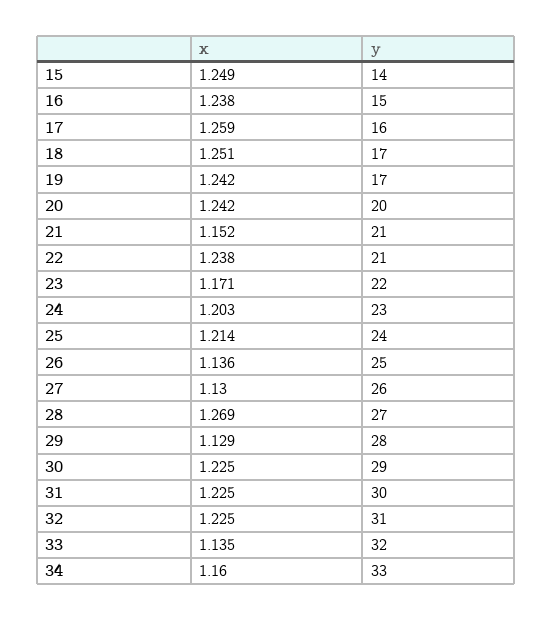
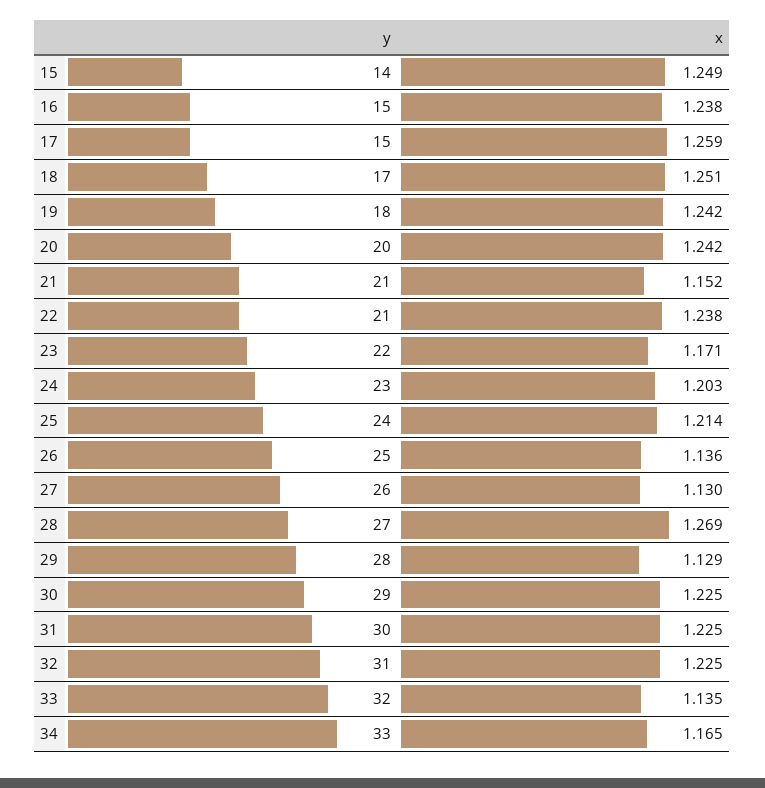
  {
    "x": {
      "15": 1.249,
      "16": 1.238,
      "17": 1.259,
      "18": 1.251,
      "19": 1.242,
      "20": 1.242,
      "21": 1.152,
      "22": 1.238,
      "23": 1.171,
      "24": 1.203,
      "25": 1.214,
      "26": 1.136,
      "27": 1.13,
      "28": 1.269,
      "29": 1.129,
      "30": 1.225,
      "31": 1.225,
      "32": 1.225,
      "33": 1.135,
-     "34": 1.16
+     "34": 1.165
    },
    "y": {
      "15": 14,
      "16": 15,
-     "17": 16,
+     "17": 15,
      "18": 17,
-     "19": 17,
+     "19": 18,
      "20": 20,
      "21": 21,
      "22": 21,
      "23": 22,
      "24": 23,
      "25": 24,
      "26": 25,
      "27": 26,
      "28": 27,
      "29": 28,
      "30": 29,
      "31": 30,
      "32": 31,
      "33": 32,
      "34": 33
    }
  }

